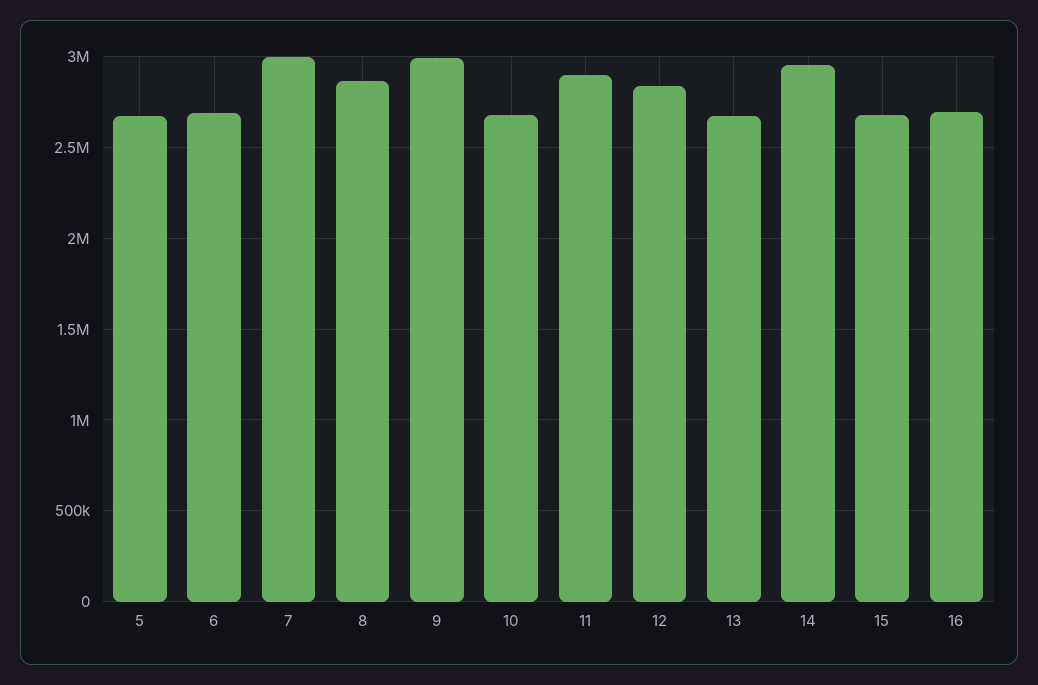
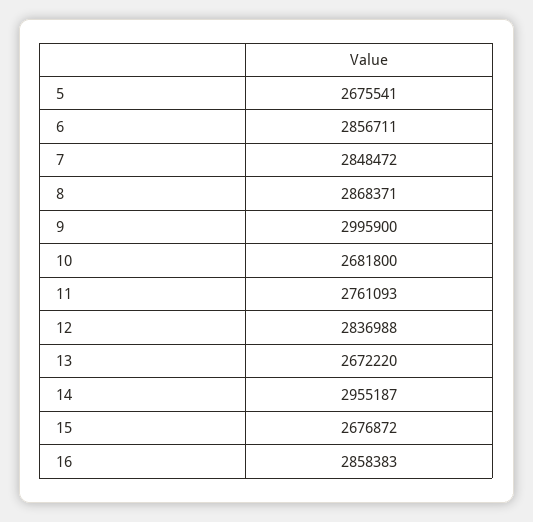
  {
    "5": 2675541,
-   "6": 2700000,
+   "6": 2856711,
-   "7": 3000000,
+   "7": 2848472,
    "8": 2868371,
    "9": 2995900,
    "10": 2681800,
-   "11": 2900000,
+   "11": 2761093,
    "12": 2836988,
    "13": 2672220,
    "14": 2955187,
    "15": 2676872,
-   "16": 2700000
+   "16": 2858383
  }

